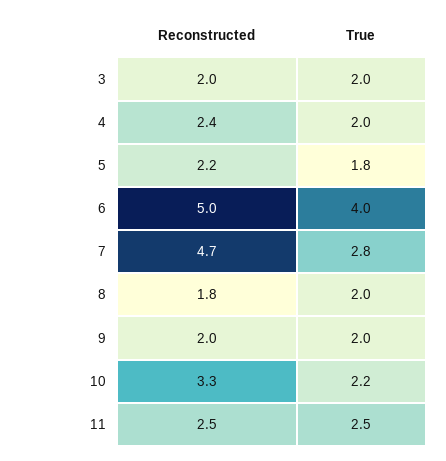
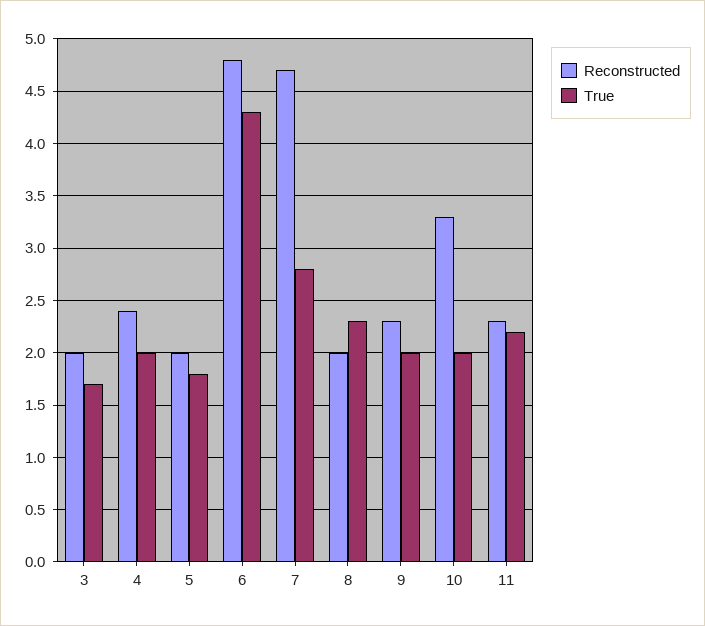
  {
    "Reconstructed": {
      "3": 2,
      "4": 2.4,
-     "5": 2.2,
+     "5": 2,
-     "6": 5,
+     "6": 4.8,
      "7": 4.7,
-     "8": 1.8,
+     "8": 2,
-     "9": 2,
+     "9": 2.3,
      "10": 3.3,
-     "11": 2.5
+     "11": 2.3
    },
    "True": {
-     "3": 2,
+     "3": 1.7,
      "4": 2,
      "5": 1.8,
-     "6": 4,
+     "6": 4.3,
      "7": 2.8,
-     "8": 2,
+     "8": 2.3,
      "9": 2,
-     "10": 2.2,
+     "10": 2,
-     "11": 2.5
+     "11": 2.2
    }
  }

